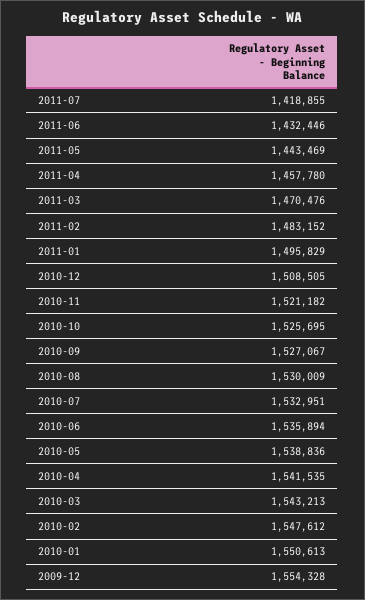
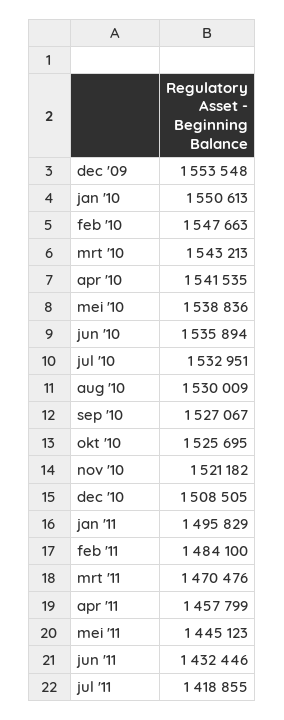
  {
    "2011-07": 1418855,
    "2011-06": 1432446,
-   "2011-05": 1443469,
+   "2011-05": 1445123,
-   "2011-04": 1457780,
+   "2011-04": 1457799,
    "2011-03": 1470476,
-   "2011-02": 1483152,
+   "2011-02": 1484100,
    "2011-01": 1495829,
    "2010-12": 1508505,
    "2010-11": 1521182,
    "2010-10": 1525695,
    "2010-09": 1527067,
    "2010-08": 1530009,
    "2010-07": 1532951,
    "2010-06": 1535894,
    "2010-05": 1538836,
    "2010-04": 1541535,
    "2010-03": 1543213,
-   "2010-02": 1547612,
+   "2010-02": 1547663,
    "2010-01": 1550613,
-   "2009-12": 1554328
+   "2009-12": 1553548
  }

